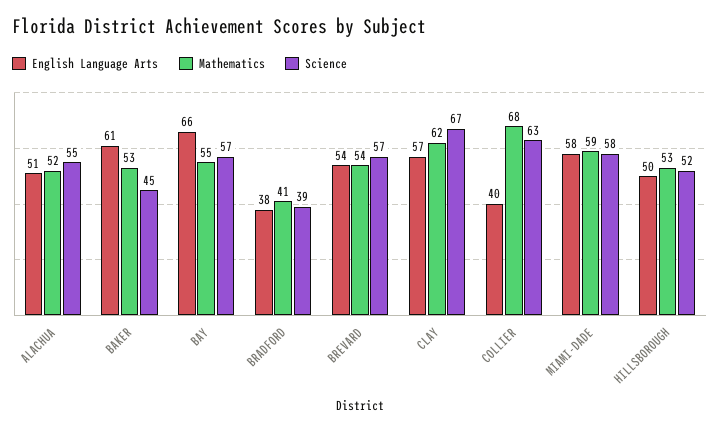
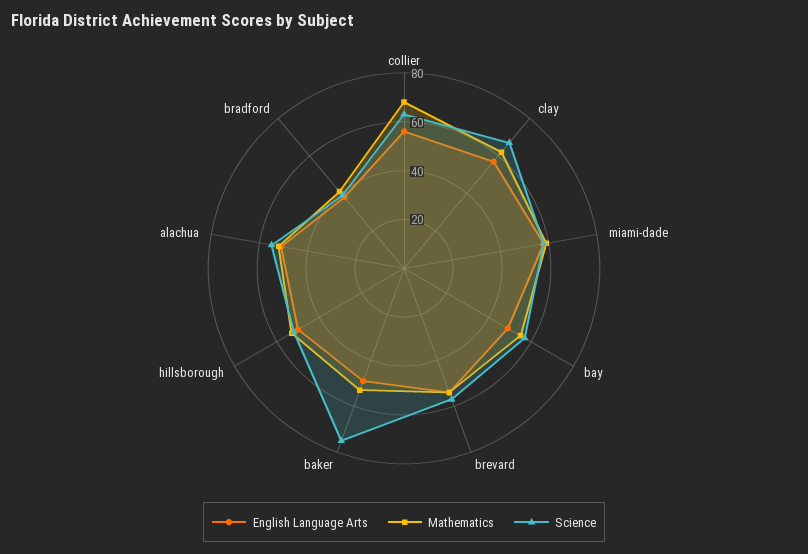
  {
    "English Language Arts": {
      "ALACHUA": 51,
-     "BAKER": 61,
+     "BAKER": 50,
-     "BAY": 66,
+     "BAY": 50,
      "BRADFORD": 38,
      "BREVARD": 54,
      "CLAY": 57,
-     "COLLIER": 40,
+     "COLLIER": 55,
      "MIAMI-DADE": 58,
      "HILLSBOROUGH": 50
    },
    "Mathematics": {
      "ALACHUA": 52,
      "BAKER": 53,
      "BAY": 55,
      "BRADFORD": 41,
      "BREVARD": 54,
      "CLAY": 62,
      "COLLIER": 68,
      "MIAMI-DADE": 59,
      "HILLSBOROUGH": 53
    },
    "Science": {
      "ALACHUA": 55,
-     "BAKER": 45,
+     "BAKER": 75,
      "BAY": 57,
      "BRADFORD": 39,
      "BREVARD": 57,
      "CLAY": 67,
      "COLLIER": 63,
      "MIAMI-DADE": 58,
      "HILLSBOROUGH": 52
    }
  }

